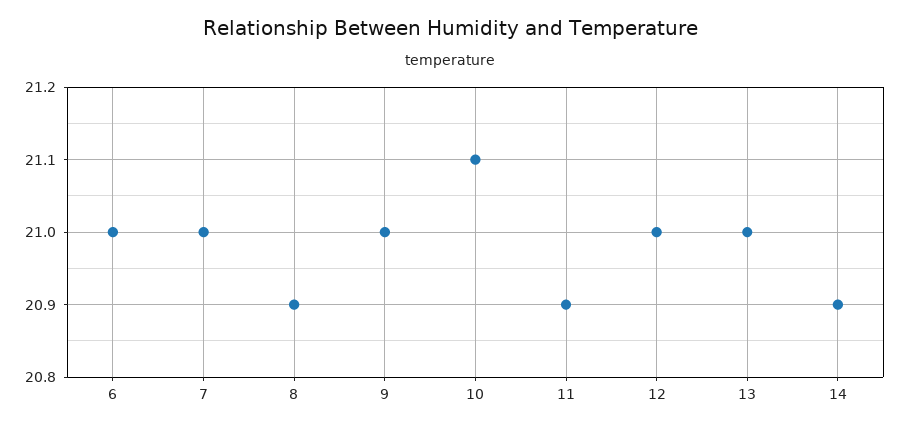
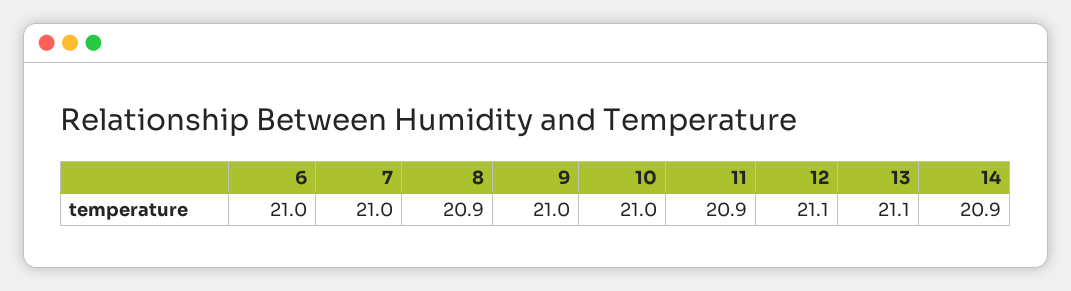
  {
    "6": 21,
    "7": 21,
    "8": 20.9,
    "9": 21,
-   "10": 21.1,
+   "10": 21,
    "11": 20.9,
-   "12": 21,
+   "12": 21.1,
-   "13": 21,
+   "13": 21.1,
    "14": 20.9
  }

